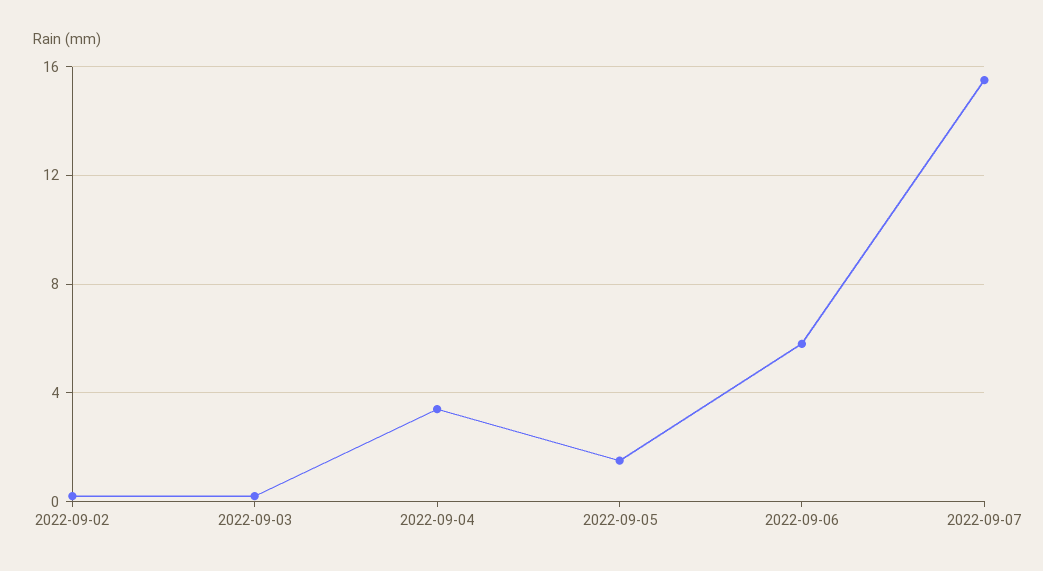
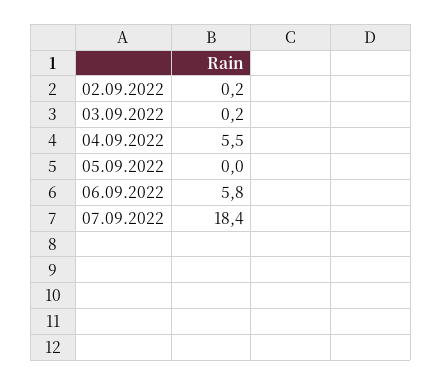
  {
    "2022-09-02": 0.2,
    "2022-09-03": 0.2,
-   "2022-09-04": 3.5,
+   "2022-09-04": 5.5,
-   "2022-09-05": 1.5,
+   "2022-09-05": 0,
    "2022-09-06": 5.8,
-   "2022-09-07": 15.5
+   "2022-09-07": 18.4
  }

